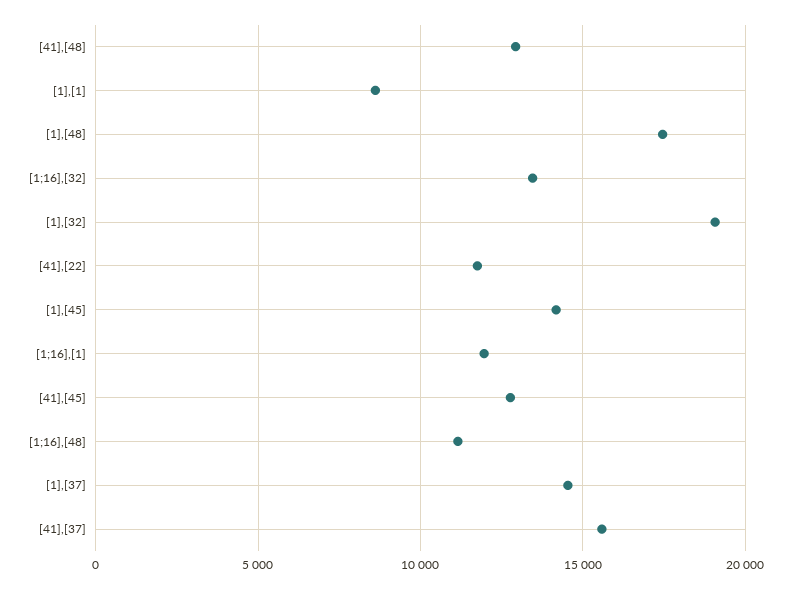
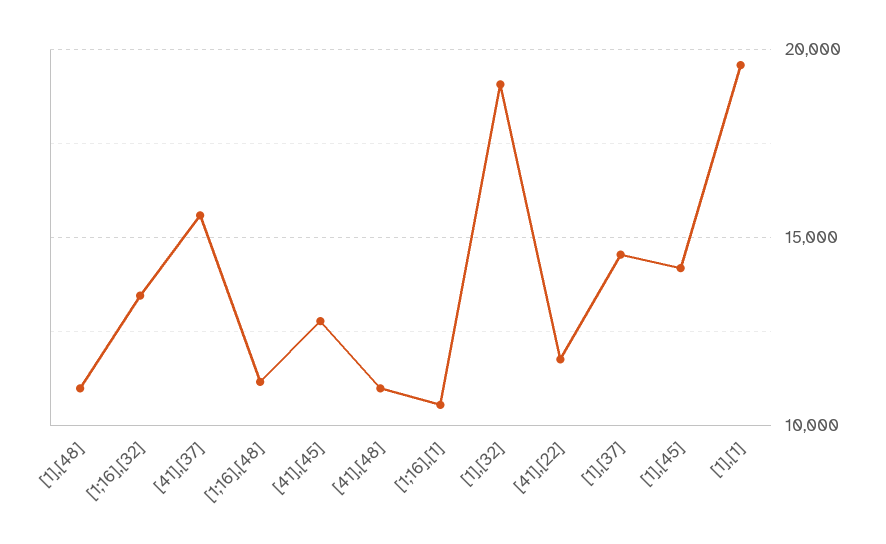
  {
-   "[41],[48]": 13000,
+   "[41],[48]": 11000,
-   "[1],[1]": 8500,
+   "[1],[1]": 19500,
-   "[1],[48]": 17500,
+   "[1],[48]": 11000,
    "[1;16],[32]": 13500,
    "[1],[32]": 19000,
    "[41],[22]": 12000,
    "[1],[45]": 14000,
-   "[1;16],[1]": 12000,
+   "[1;16],[1]": 10500,
    "[41],[45]": 13000,
    "[1;16],[48]": 11000,
    "[1],[37]": 14500,
    "[41],[37]": 15500
  }

